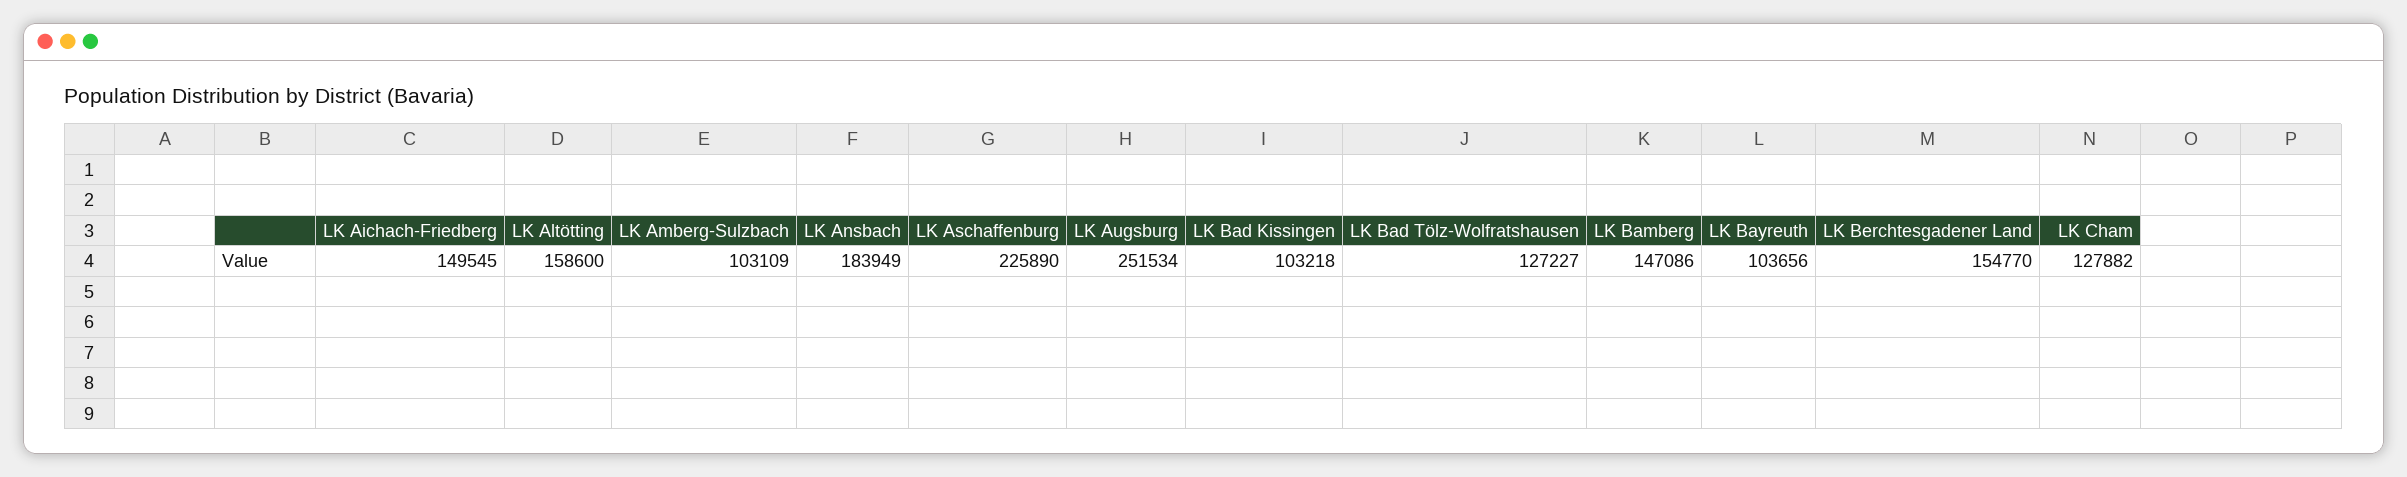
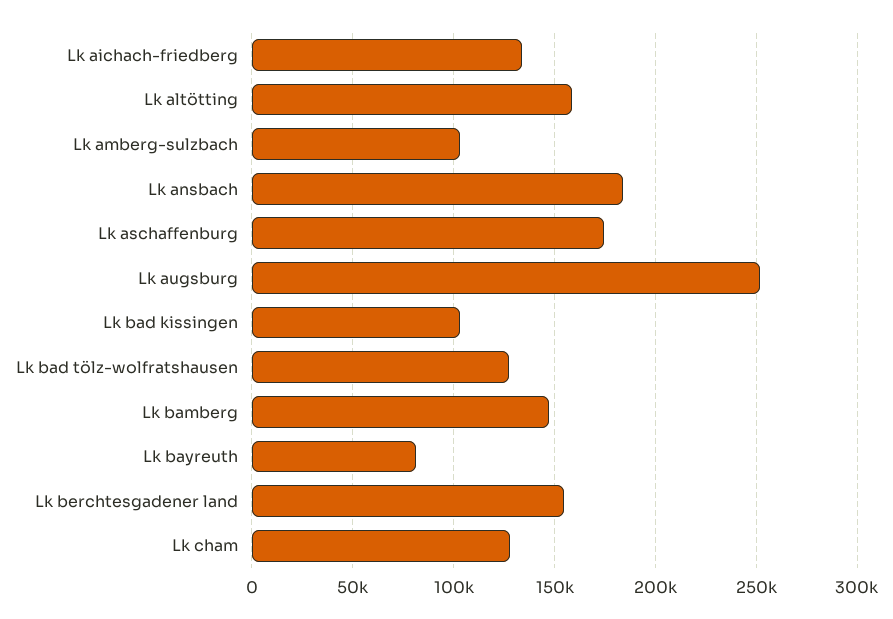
  {
-   "LK Aichach-Friedberg": 149545,
+   "LK Aichach-Friedberg": 135000,
    "LK Altötting": 158600,
    "LK Amberg-Sulzbach": 103109,
    "LK Ansbach": 183949,
-   "LK Aschaffenburg": 225890,
+   "LK Aschaffenburg": 175000,
    "LK Augsburg": 251534,
    "LK Bad Kissingen": 103218,
    "LK Bad Tölz-Wolfratshausen": 127227,
    "LK Bamberg": 147086,
-   "LK Bayreuth": 103656,
+   "LK Bayreuth": 80000,
    "LK Berchtesgadener Land": 154770,
    "LK Cham": 127882
  }

